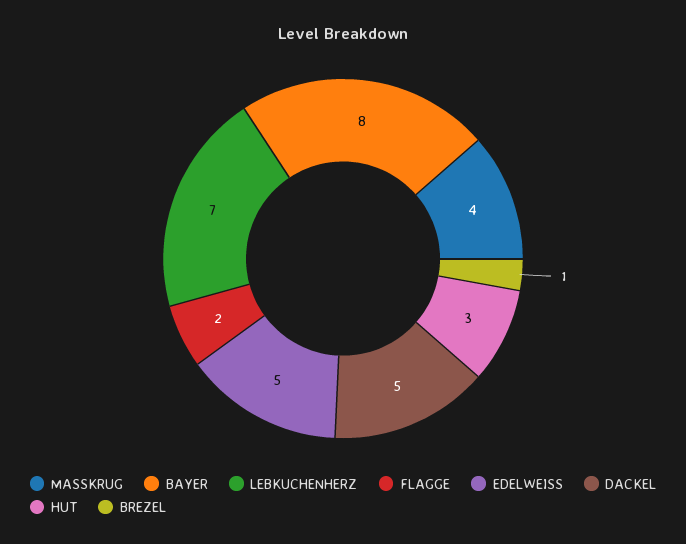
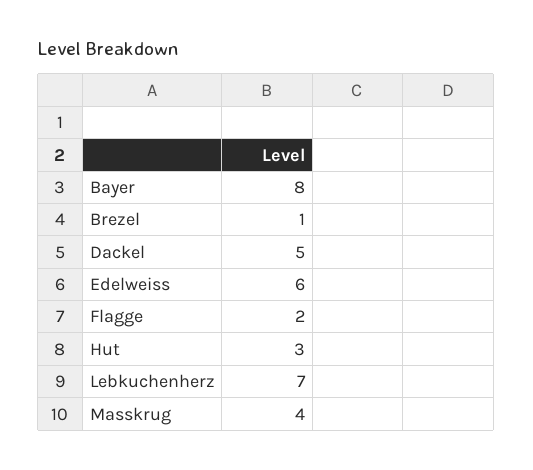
  {
    "MASSKRUG": 4,
    "BAYER": 8,
    "LEBKUCHENHERZ": 7,
    "FLAGGE": 2,
-   "EDELWEISS": 5,
+   "EDELWEISS": 6,
    "DACKEL": 5,
    "HUT": 3,
    "BREZEL": 1
  }

